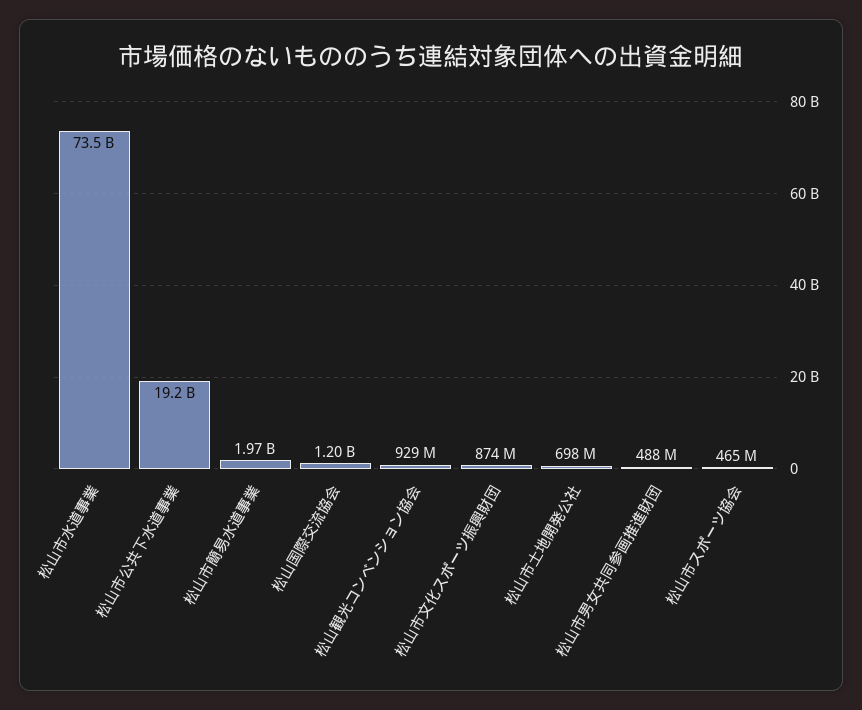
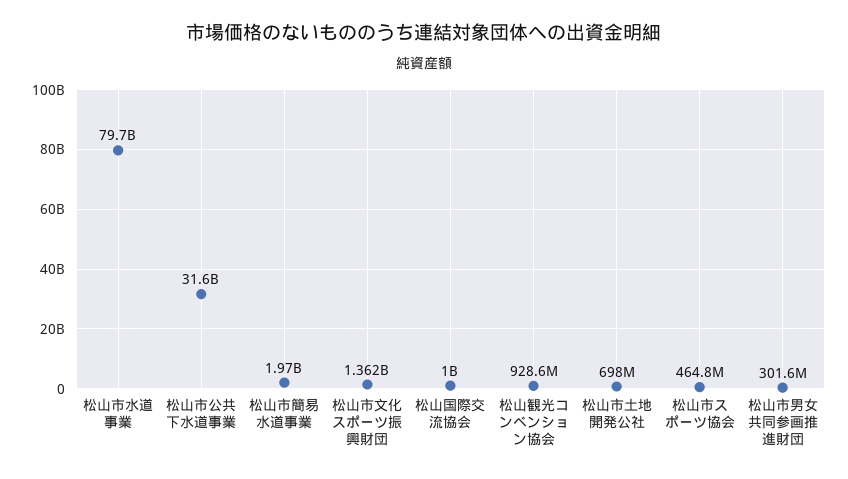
  {
-   "松山市水道事業": 73500000000,
+   "松山市水道事業": 79700000000,
-   "松山市公共下水道事業": 19200000000,
+   "松山市公共下水道事業": 31600000000,
    "松山市簡易水道事業": 1970000000,
-   "松山国際交流協会": 1200000000,
+   "松山国際交流協会": 1000000000,
    "松山観光コンベンション協会": 928600000,
-   "松山市文化スポーツ振興財団": 874000000,
+   "松山市文化スポーツ振興財団": 1362000000,
    "松山市土地開発公社": 698000000,
-   "松山市男女共同参画推進財団": 488000000,
+   "松山市男女共同参画推進財団": 301600000,
    "松山市スポーツ協会": 464800000
  }

